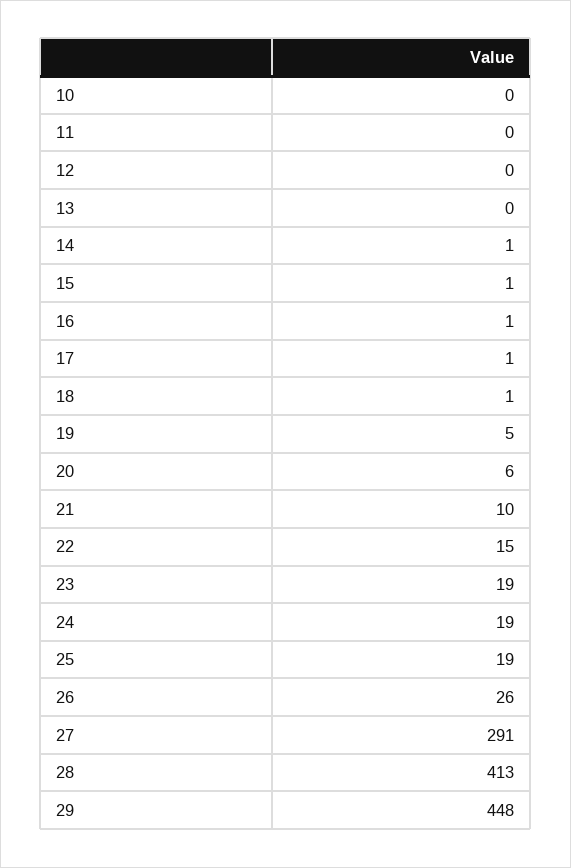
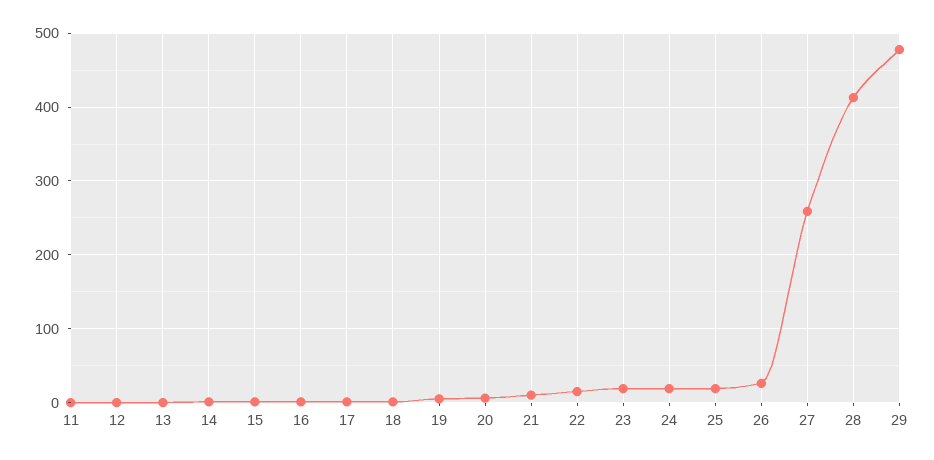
  {
-   "10": 0,
    "11": 0,
    "12": 0,
    "13": 0,
    "14": 1,
    "15": 1,
    "16": 1,
    "17": 1,
    "18": 1,
    "19": 5,
    "20": 6,
    "21": 10,
    "22": 15,
    "23": 19,
    "24": 19,
    "25": 19,
    "26": 26,
-   "27": 291,
+   "27": 260,
    "28": 413,
-   "29": 448
+   "29": 480
  }

